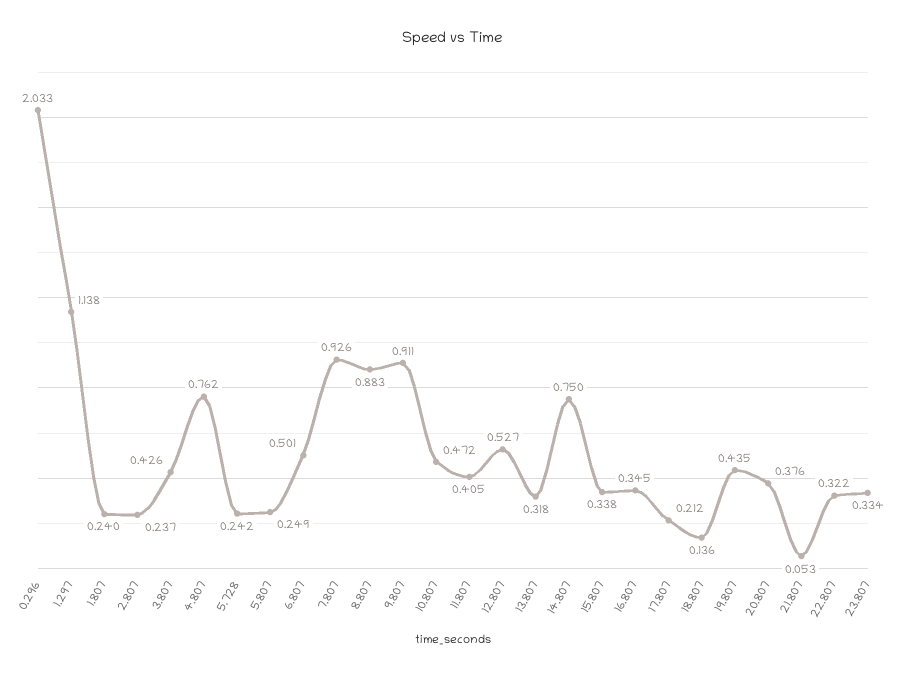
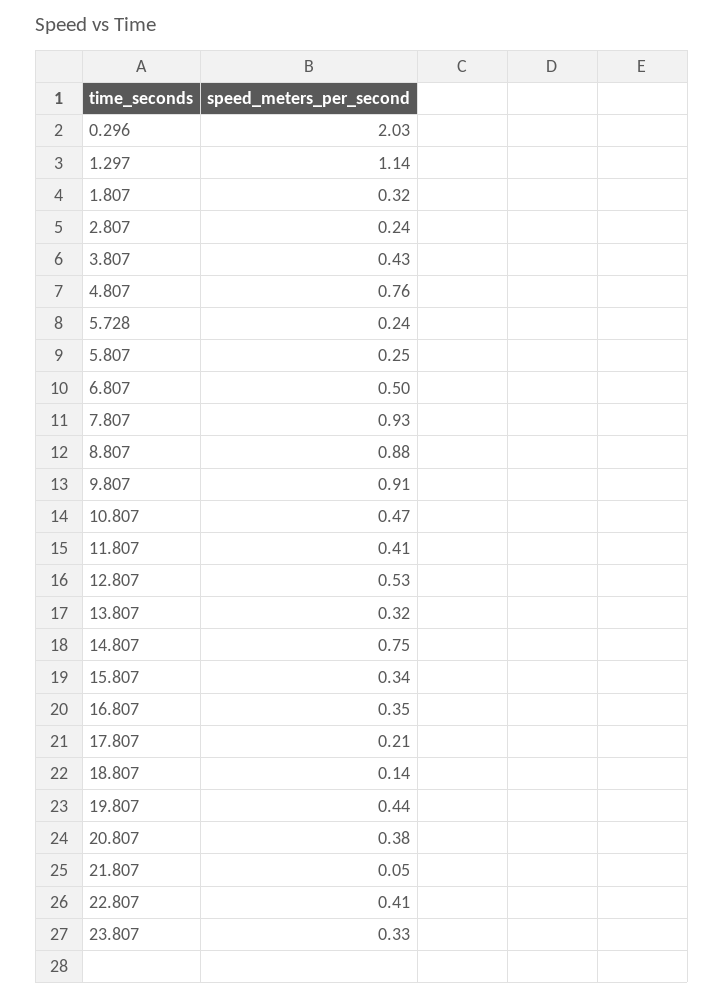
  {
    "0.296": 2.033,
    "1.297": 1.138,
-   "1.807": 0.24,
+   "1.807": 0.32,
    "2.807": 0.237,
    "3.807": 0.426,
    "4.807": 0.762,
    "5.728": 0.242,
    "5.807": 0.249,
    "6.807": 0.501,
    "7.807": 0.926,
    "8.807": 0.883,
    "9.807": 0.911,
    "10.807": 0.472,
    "11.807": 0.405,
    "12.807": 0.527,
    "13.807": 0.318,
    "14.807": 0.75,
    "15.807": 0.338,
    "16.807": 0.345,
    "17.807": 0.212,
    "18.807": 0.136,
    "19.807": 0.435,
    "20.807": 0.376,
    "21.807": 0.053,
-   "22.807": 0.322,
+   "22.807": 0.41,
    "23.807": 0.334
  }

